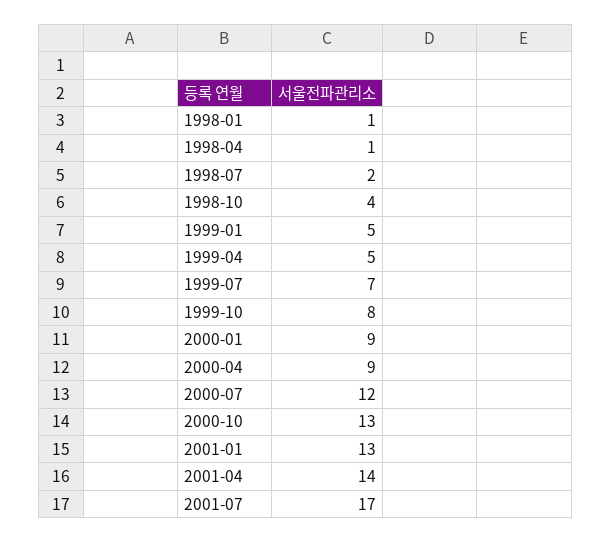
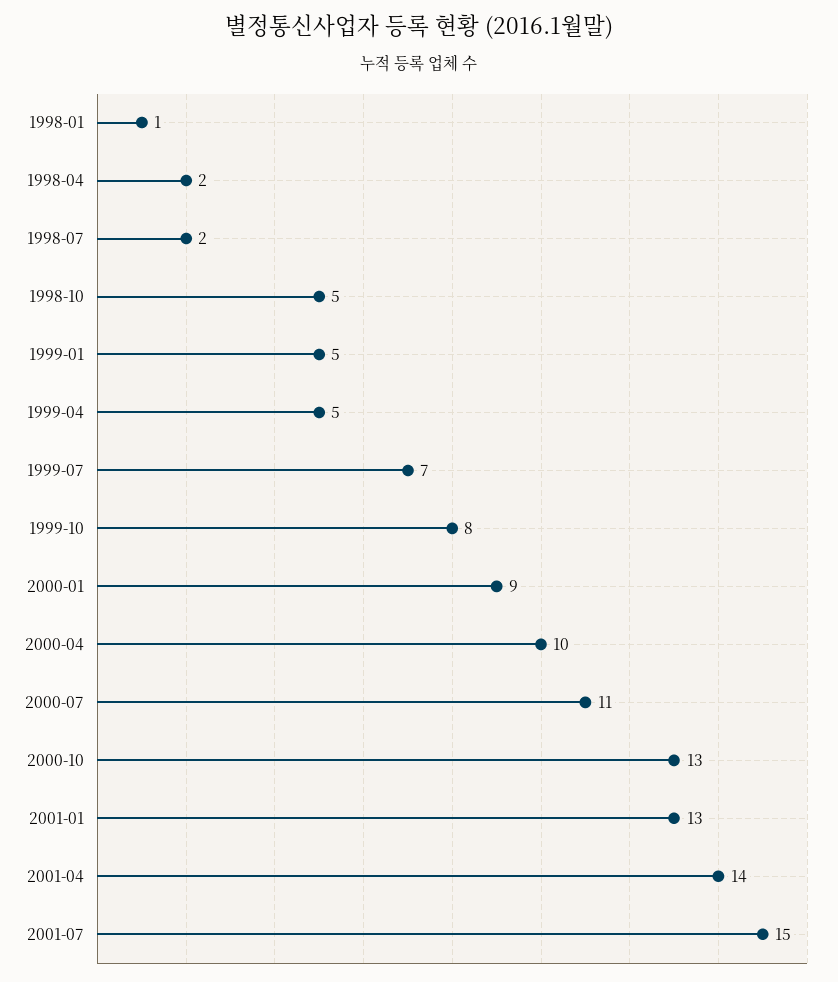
  {
    "1998-01": 1,
-   "1998-04": 1,
+   "1998-04": 2,
    "1998-07": 2,
-   "1998-10": 4,
+   "1998-10": 5,
    "1999-01": 5,
    "1999-04": 5,
    "1999-07": 7,
    "1999-10": 8,
    "2000-01": 9,
-   "2000-04": 9,
+   "2000-04": 10,
-   "2000-07": 12,
+   "2000-07": 11,
    "2000-10": 13,
    "2001-01": 13,
    "2001-04": 14,
-   "2001-07": 17
+   "2001-07": 15
  }

